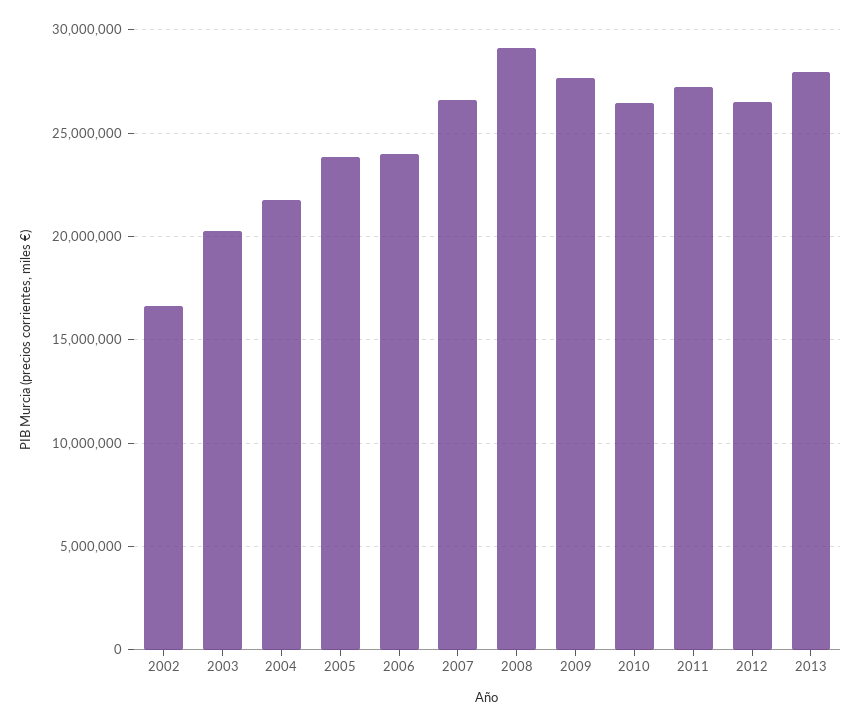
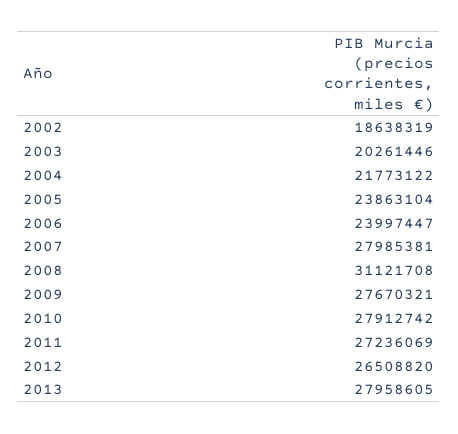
  {
-   "2002": 16500000,
+   "2002": 18638319,
    "2003": 20261446,
    "2004": 21773122,
    "2005": 23863104,
    "2006": 23997447,
-   "2007": 26500000,
+   "2007": 27985381,
-   "2008": 29000000,
+   "2008": 31121708,
    "2009": 27670321,
-   "2010": 26500000,
+   "2010": 27912742,
    "2011": 27236069,
    "2012": 26508820,
    "2013": 27958605
  }

